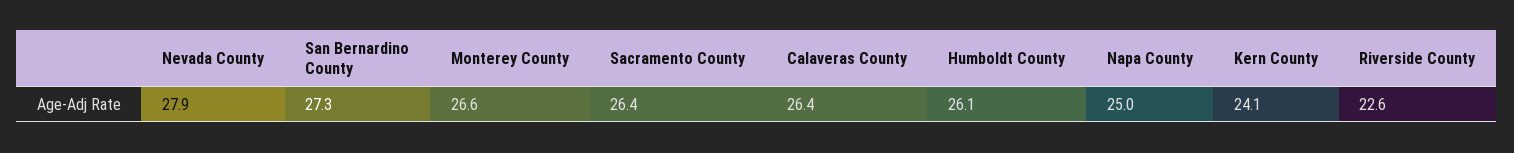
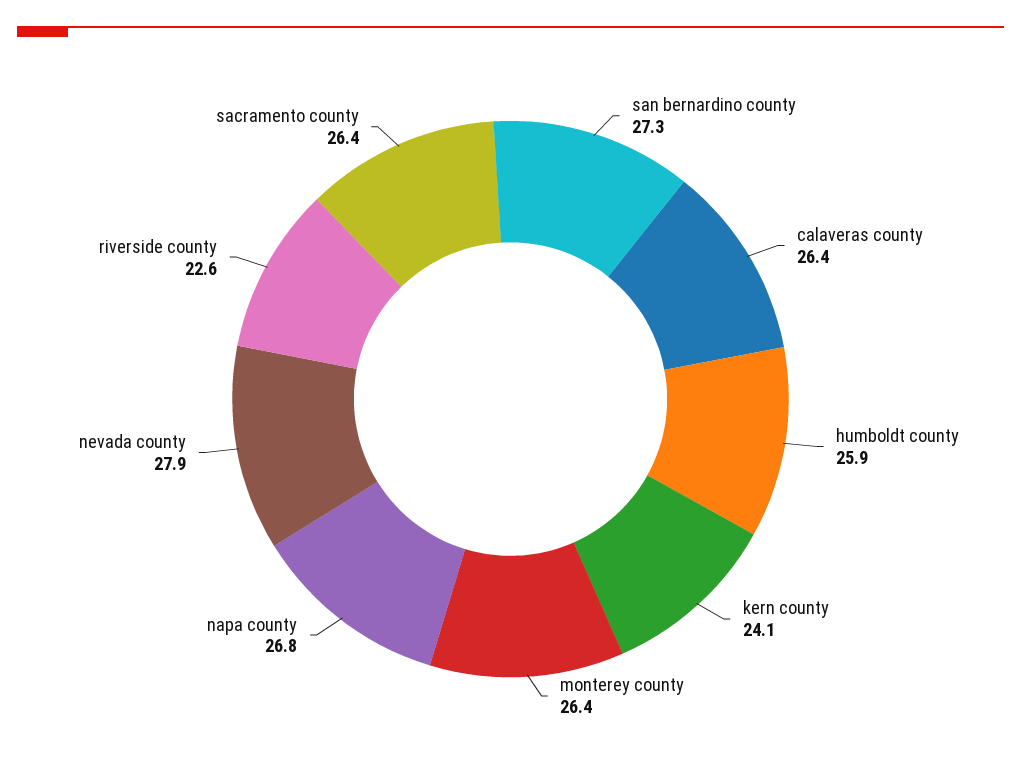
  {
    "Nevada County": 27.9,
    "San Bernardino County": 27.3,
-   "Monterey County": 26.6,
+   "Monterey County": 26.4,
    "Sacramento County": 26.4,
    "Calaveras County": 26.4,
-   "Humboldt County": 26.1,
+   "Humboldt County": 25.9,
-   "Napa County": 25,
+   "Napa County": 26.8,
    "Kern County": 24.1,
    "Riverside County": 22.6
  }

